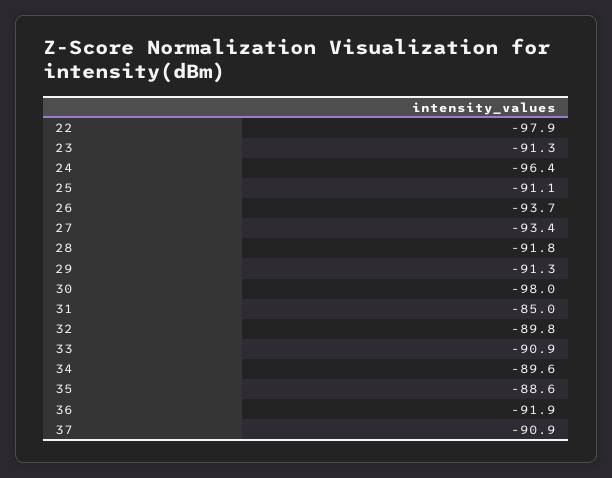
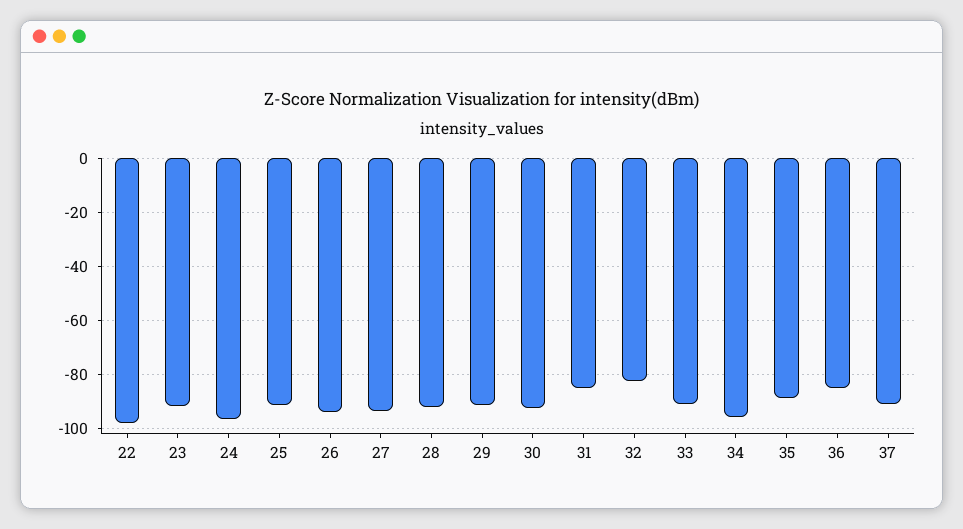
  {
    "22": -97.9,
    "23": -91.3,
    "24": -96.4,
    "25": -91.1,
    "26": -93.7,
    "27": -93.4,
    "28": -91.8,
    "29": -91.3,
-   "30": -98,
+   "30": -92.5,
    "31": -85,
-   "32": -89.8,
+   "32": -82.5,
    "33": -90.9,
-   "34": -89.6,
+   "34": -95,
    "35": -88.6,
-   "36": -91.9,
+   "36": -85,
    "37": -90.9
  }

